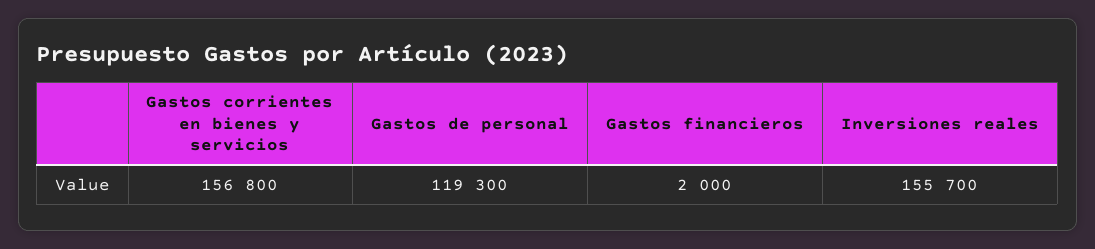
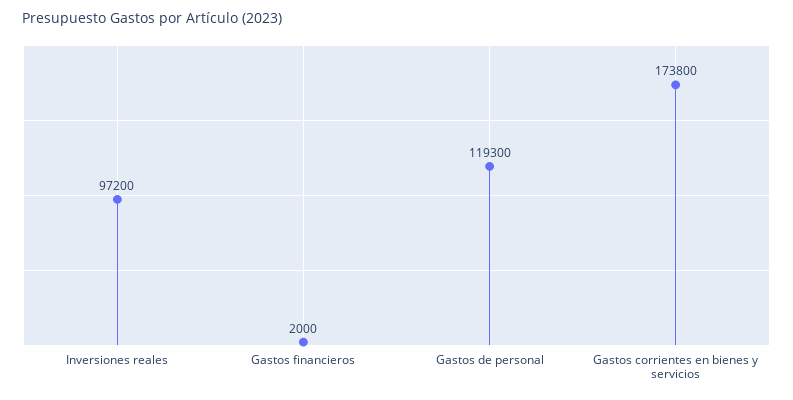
  {
-   "Gastos corrientes en bienes y servicios": 156800,
+   "Gastos corrientes en bienes y servicios": 173800,
    "Gastos de personal": 119300,
    "Gastos financieros": 2000,
-   "Inversiones reales": 155700
+   "Inversiones reales": 97200
  }

